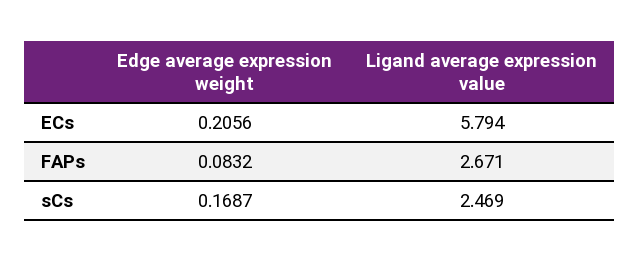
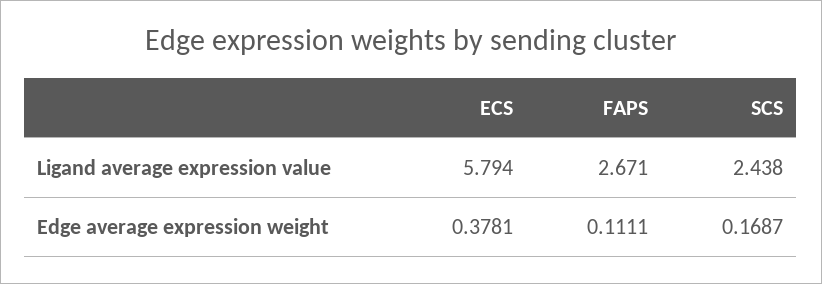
  {
    "Edge average expression weight": {
-     "ECs": 0.2056,
+     "ECs": 0.3781,
-     "FAPs": 0.0832,
+     "FAPs": 0.1111,
      "sCs": 0.1687
    },
    "Ligand average expression value": {
      "ECs": 5.794,
      "FAPs": 2.671,
-     "sCs": 2.469
+     "sCs": 2.438
    }
  }

